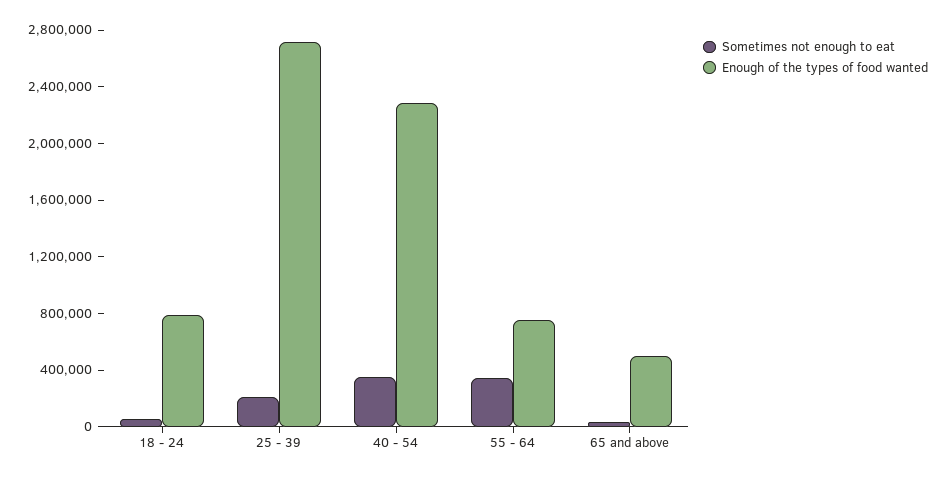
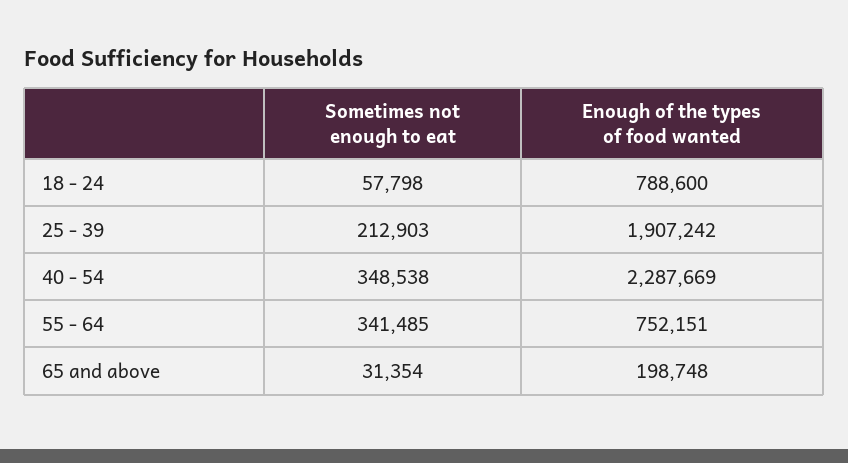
  {
    "Sometimes not enough to eat": {
      "18 - 24": 57798,
      "25 - 39": 212903,
      "40 - 54": 348538,
      "55 - 64": 341485,
      "65 and above": 31354
    },
    "Enough of the types of food wanted": {
      "18 - 24": 788600,
-     "25 - 39": 2700000,
+     "25 - 39": 1907242,
      "40 - 54": 2287669,
      "55 - 64": 752151,
-     "65 and above": 500000
+     "65 and above": 198748
    }
  }

